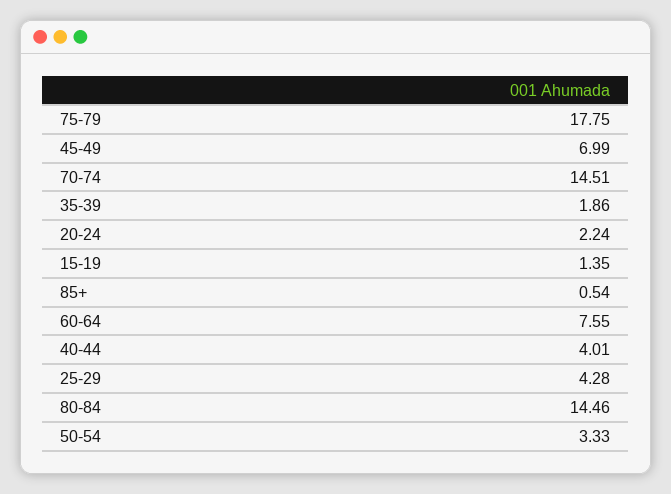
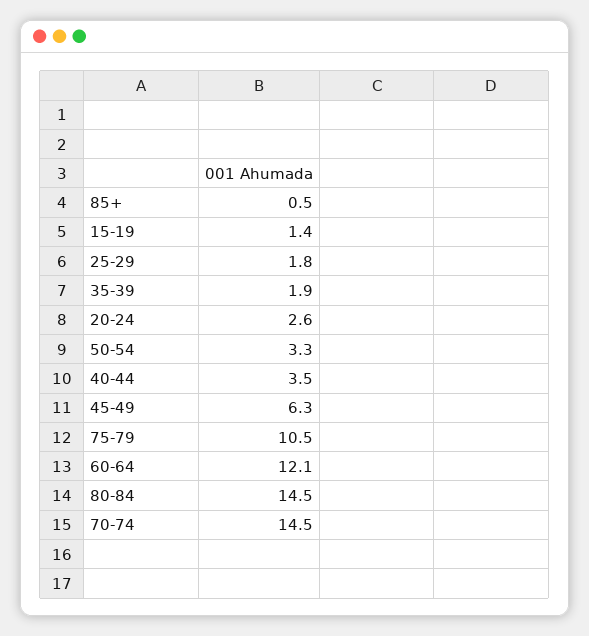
  {
-   "75-79": 17.75,
+   "75-79": 10.5,
-   "45-49": 6.99,
+   "45-49": 6.3,
    "70-74": 14.51,
    "35-39": 1.86,
-   "20-24": 2.24,
+   "20-24": 2.6,
    "15-19": 1.35,
    "85+": 0.54,
-   "60-64": 7.55,
+   "60-64": 12.1,
-   "40-44": 4.01,
+   "40-44": 3.5,
-   "25-29": 4.28,
+   "25-29": 1.8,
    "80-84": 14.46,
    "50-54": 3.33
  }

